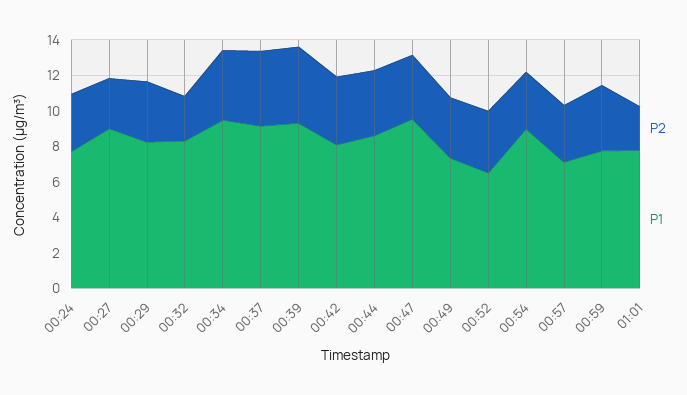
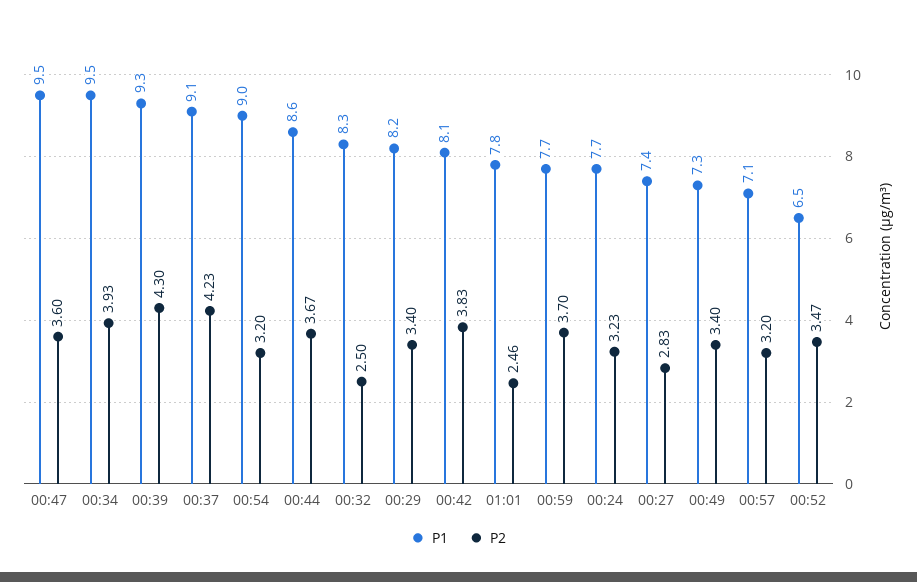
  {
    "P2": {
      "00:24": 3.23,
      "00:27": 2.83,
      "00:29": 3.4,
      "00:32": 2.5,
      "00:34": 3.93,
      "00:37": 4.23,
      "00:39": 4.3,
      "00:42": 3.83,
      "00:44": 3.67,
      "00:47": 3.6,
      "00:49": 3.4,
      "00:52": 3.47,
      "00:54": 3.2,
      "00:57": 3.2,
      "00:59": 3.7,
      "01:01": 2.46
    },
    "P1": {
      "00:24": 7.7,
-     "00:27": 9,
+     "00:27": 7.4,
      "00:29": 8.2,
      "00:32": 8.3,
      "00:34": 9.5,
      "00:37": 9.1,
      "00:39": 9.3,
      "00:42": 8.1,
      "00:44": 8.6,
      "00:47": 9.5,
      "00:49": 7.3,
      "00:52": 6.5,
      "00:54": 9,
      "00:57": 7.1,
      "00:59": 7.7,
      "01:01": 7.8
    }
  }

